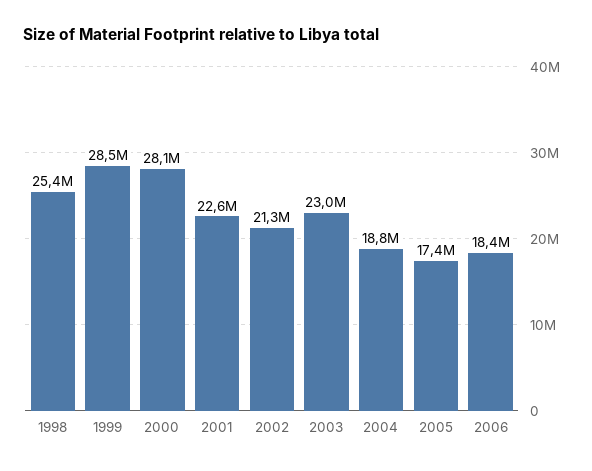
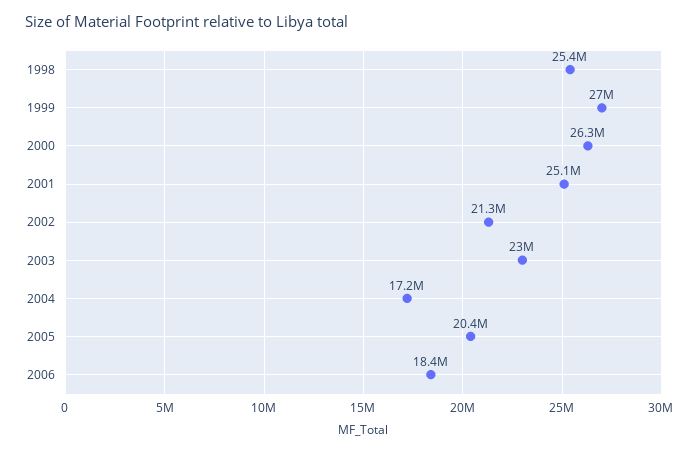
  {
    "1998": 25400000,
-   "1999": 28500000,
+   "1999": 27000000,
-   "2000": 28100000,
+   "2000": 26300000,
-   "2001": 22600000,
+   "2001": 25100000,
    "2002": 21300000,
    "2003": 23000000,
-   "2004": 18800000,
+   "2004": 17200000,
-   "2005": 17400000,
+   "2005": 20400000,
    "2006": 18400000
  }

